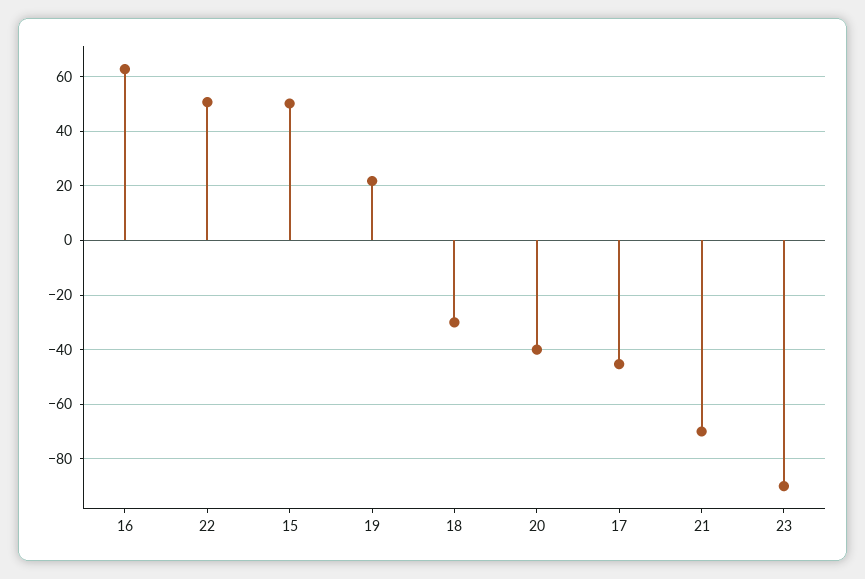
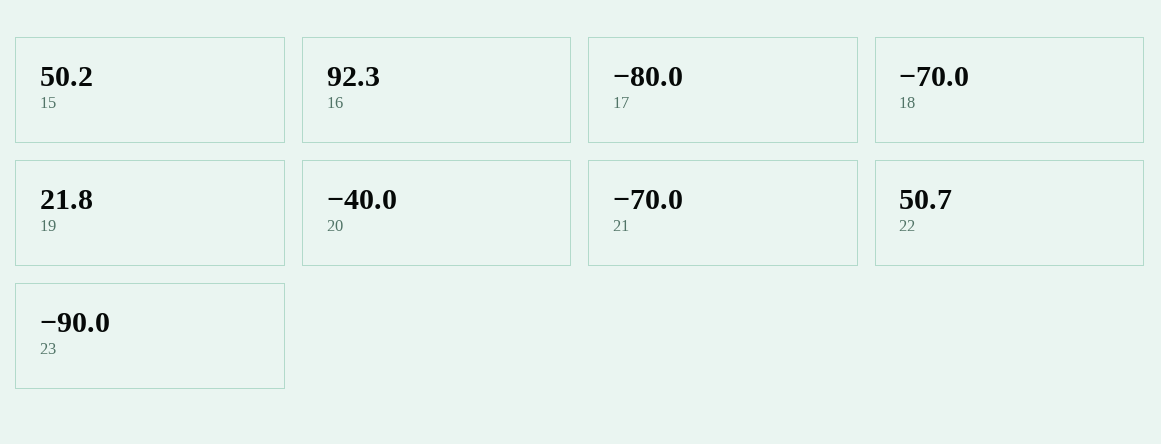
  {
-   "16": 62.5,
+   "16": 92.3,
    "22": 50.7,
    "15": 50.2,
    "19": 21.8,
-   "18": -30,
+   "18": -70,
    "20": -40,
-   "17": -45,
+   "17": -80,
    "21": -70,
    "23": -90
  }

